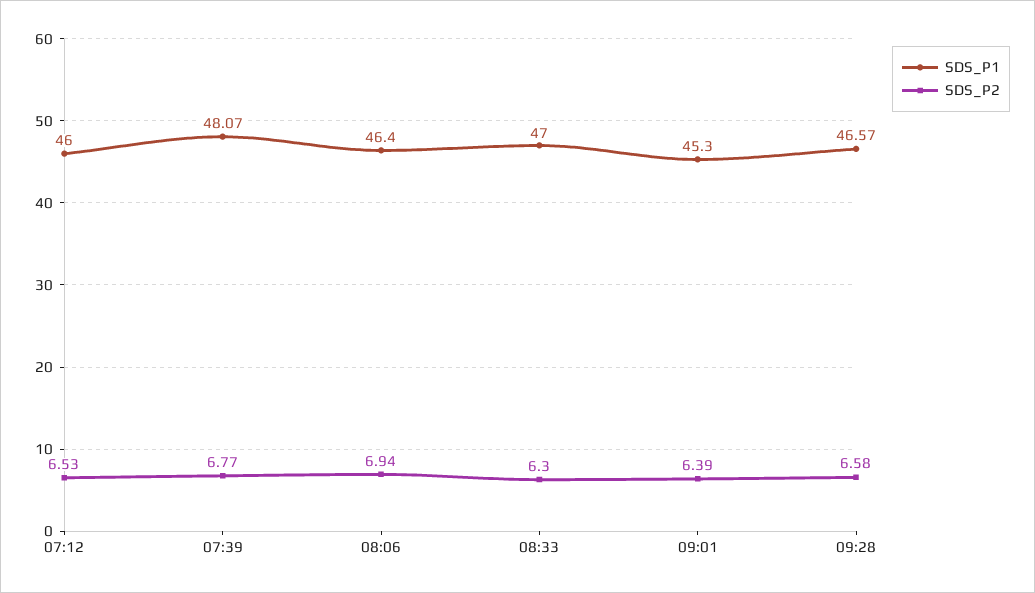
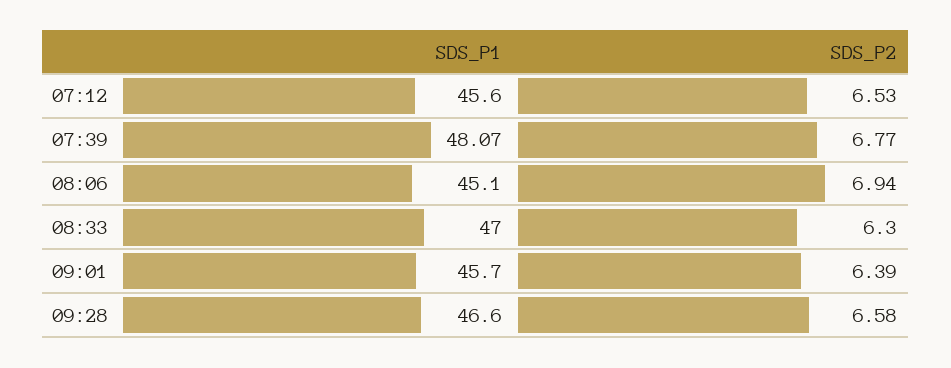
  {
    "SDS_P1": {
-     "07:12": 46,
+     "07:12": 45.6,
      "07:39": 48.07,
-     "08:06": 46.4,
+     "08:06": 45.1,
      "08:33": 47,
-     "09:01": 45.3,
+     "09:01": 45.7,
-     "09:28": 46.57
+     "09:28": 46.6
    },
    "SDS_P2": {
      "07:12": 6.53,
      "07:39": 6.77,
      "08:06": 6.94,
      "08:33": 6.3,
      "09:01": 6.39,
      "09:28": 6.58
    }
  }

